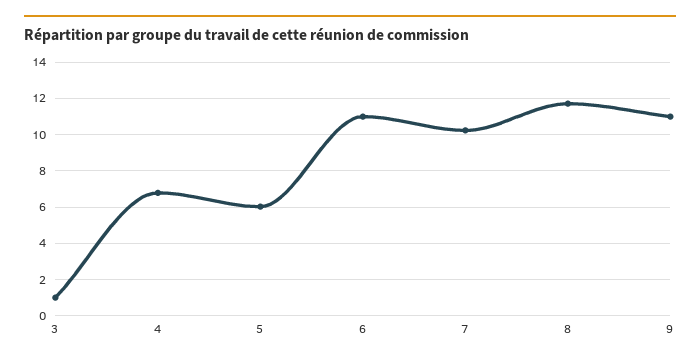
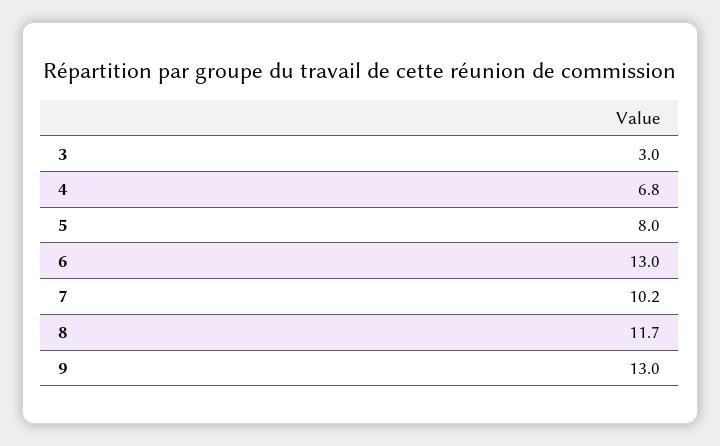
  {
-   "3": 1,
+   "3": 3,
    "4": 6.8,
-   "5": 6,
+   "5": 8,
-   "6": 11,
+   "6": 13,
    "7": 10.2,
    "8": 11.7,
-   "9": 11
+   "9": 13
  }

